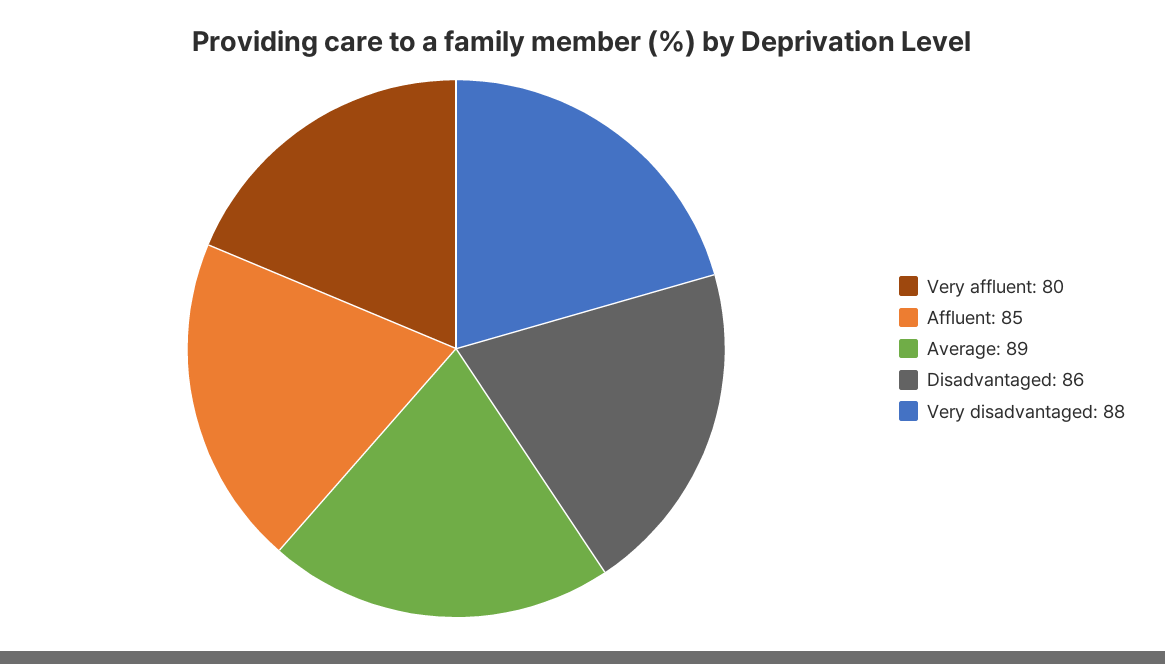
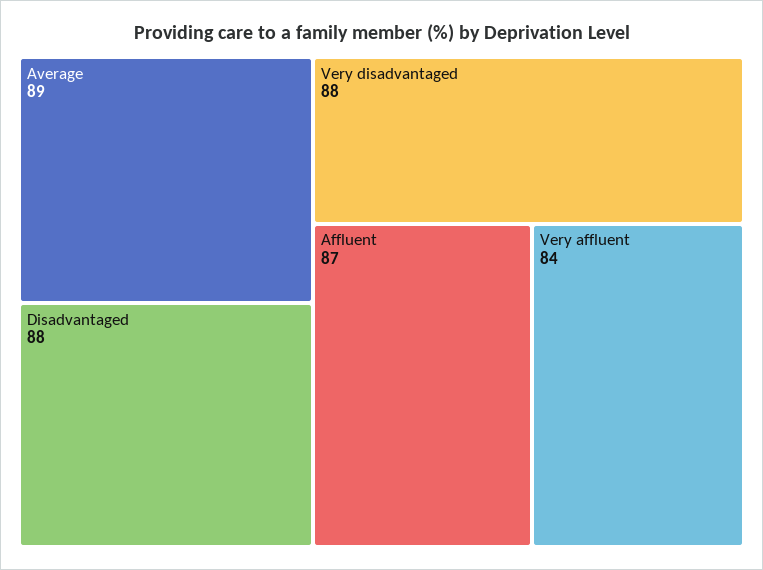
  {
-   "Very affluent": 80,
+   "Very affluent": 84,
-   "Affluent": 85,
+   "Affluent": 87,
    "Average": 89,
-   "Disadvantaged": 86,
+   "Disadvantaged": 88,
    "Very disadvantaged": 88
  }

